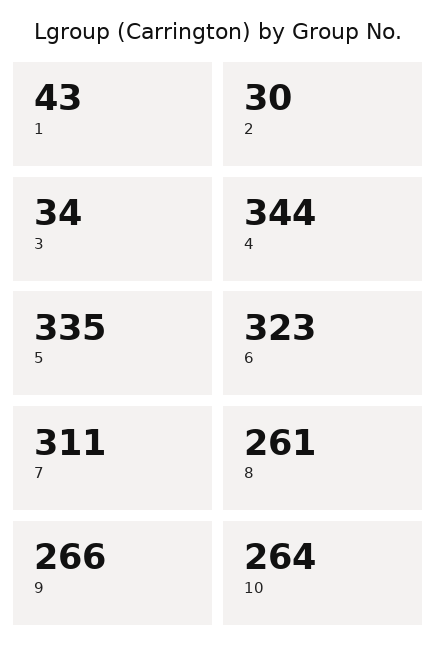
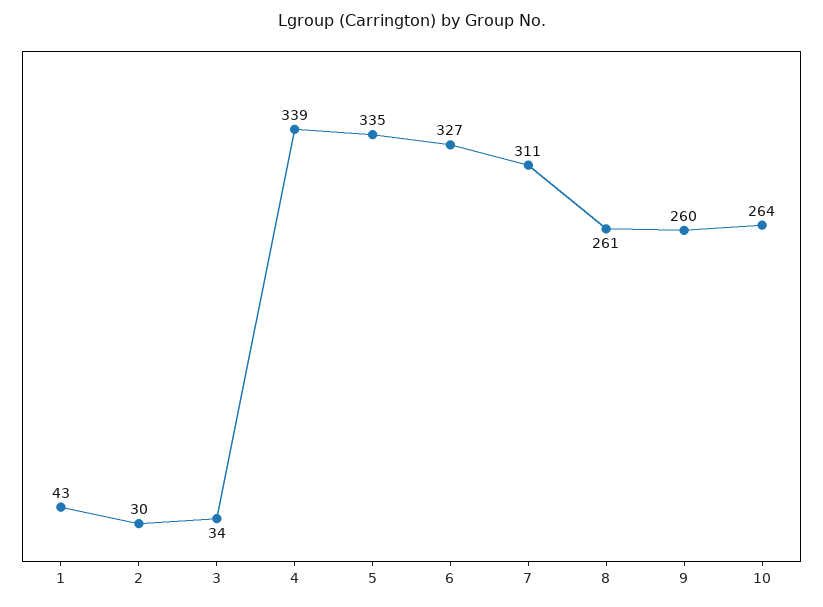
  {
    "1": 43,
    "2": 30,
    "3": 34,
-   "4": 344,
+   "4": 339,
    "5": 335,
-   "6": 323,
+   "6": 327,
    "7": 311,
    "8": 261,
-   "9": 266,
+   "9": 260,
    "10": 264
  }

